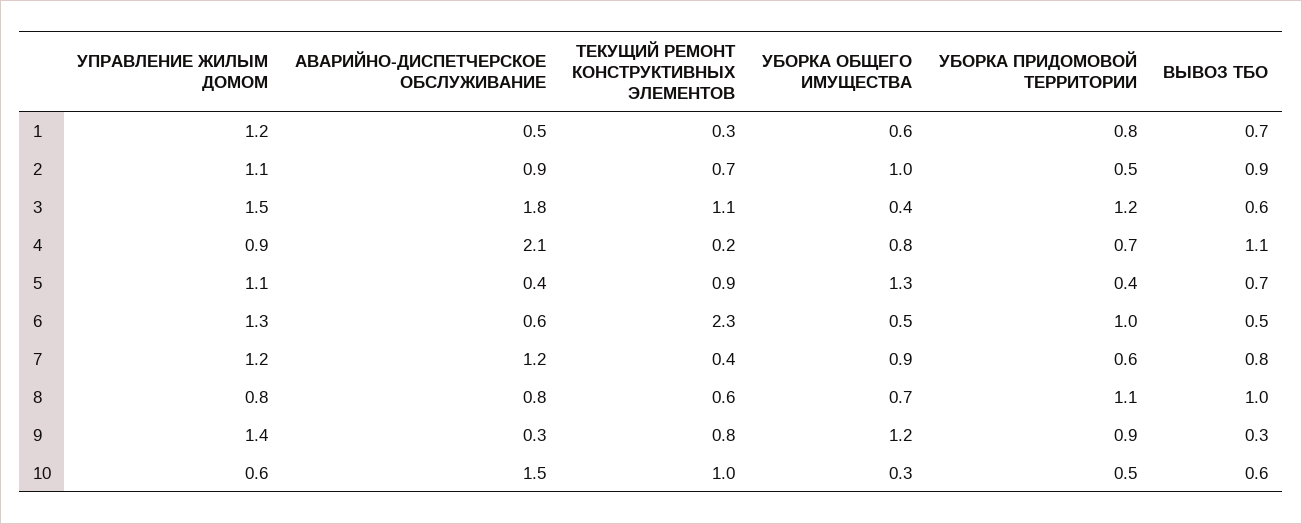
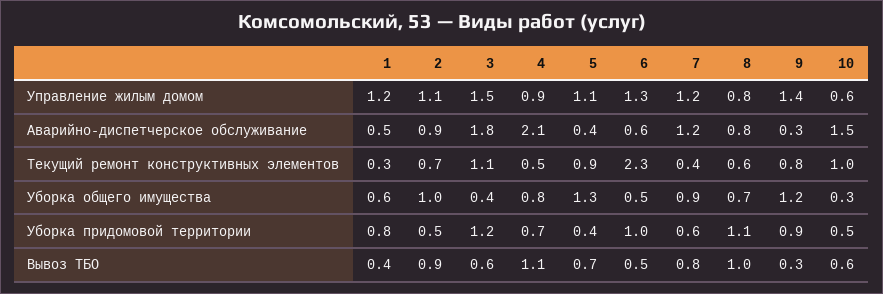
  {
    "УПРАВЛЕНИЕ ЖИЛЫМ ДОМОМ": {
      "1": 1.2,
      "2": 1.1,
      "3": 1.5,
      "4": 0.9,
      "5": 1.1,
      "6": 1.3,
      "7": 1.2,
      "8": 0.8,
      "9": 1.4,
      "10": 0.6
    },
    "АВАРИЙНО-ДИСПЕТЧЕРСКОЕ ОБСЛУЖИВАНИЕ": {
      "1": 0.5,
      "2": 0.9,
      "3": 1.8,
      "4": 2.1,
      "5": 0.4,
      "6": 0.6,
      "7": 1.2,
      "8": 0.8,
      "9": 0.3,
      "10": 1.5
    },
    "ТЕКУЩИЙ РЕМОНТ КОНСТРУКТИВНЫХ ЭЛЕМЕНТОВ": {
      "1": 0.3,
      "2": 0.7,
      "3": 1.1,
-     "4": 0.2,
+     "4": 0.5,
      "5": 0.9,
      "6": 2.3,
      "7": 0.4,
      "8": 0.6,
      "9": 0.8,
      "10": 1
    },
    "УБОРКА ОБЩЕГО ИМУЩЕСТВА": {
      "1": 0.6,
      "2": 1,
      "3": 0.4,
      "4": 0.8,
      "5": 1.3,
      "6": 0.5,
      "7": 0.9,
      "8": 0.7,
      "9": 1.2,
      "10": 0.3
    },
    "УБОРКА ПРИДОМОВОЙ ТЕРРИТОРИИ": {
      "1": 0.8,
      "2": 0.5,
      "3": 1.2,
      "4": 0.7,
      "5": 0.4,
      "6": 1,
      "7": 0.6,
      "8": 1.1,
      "9": 0.9,
      "10": 0.5
    },
    "ВЫВОЗ ТБО": {
-     "1": 0.7,
+     "1": 0.4,
      "2": 0.9,
      "3": 0.6,
      "4": 1.1,
      "5": 0.7,
      "6": 0.5,
      "7": 0.8,
      "8": 1,
      "9": 0.3,
      "10": 0.6
    }
  }

